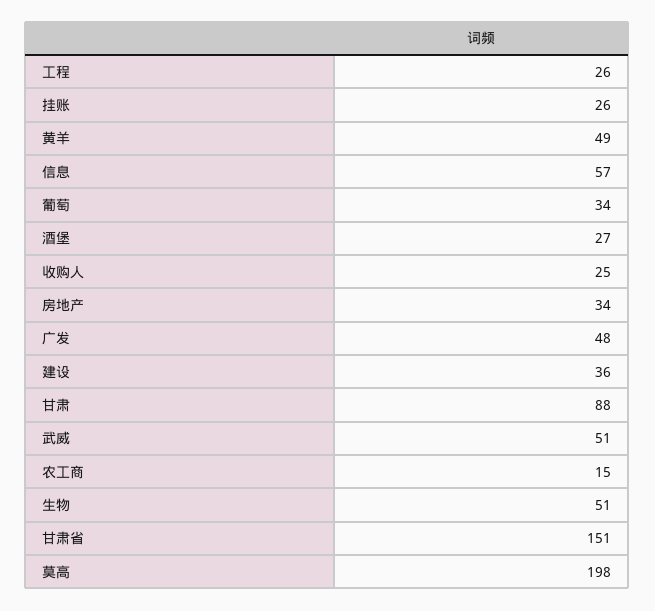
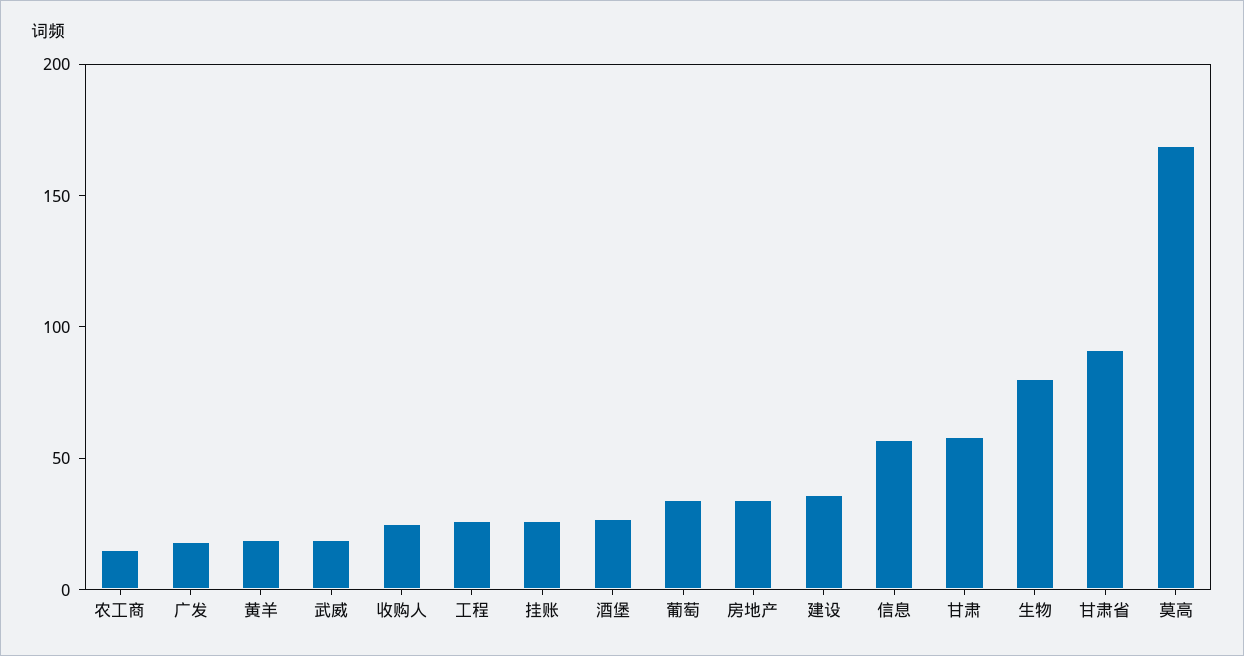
  {
    "工程": 26,
    "挂账": 26,
-   "黄羊": 49,
+   "黄羊": 20,
    "信息": 57,
    "葡萄": 34,
    "酒堡": 27,
    "收购人": 25,
    "房地产": 34,
-   "广发": 48,
+   "广发": 20,
    "建设": 36,
-   "甘肃": 88,
+   "甘肃": 60,
-   "武威": 51,
+   "武威": 20,
    "农工商": 15,
-   "生物": 51,
+   "生物": 80,
-   "甘肃省": 151,
+   "甘肃省": 90,
-   "莫高": 198
+   "莫高": 170
  }

